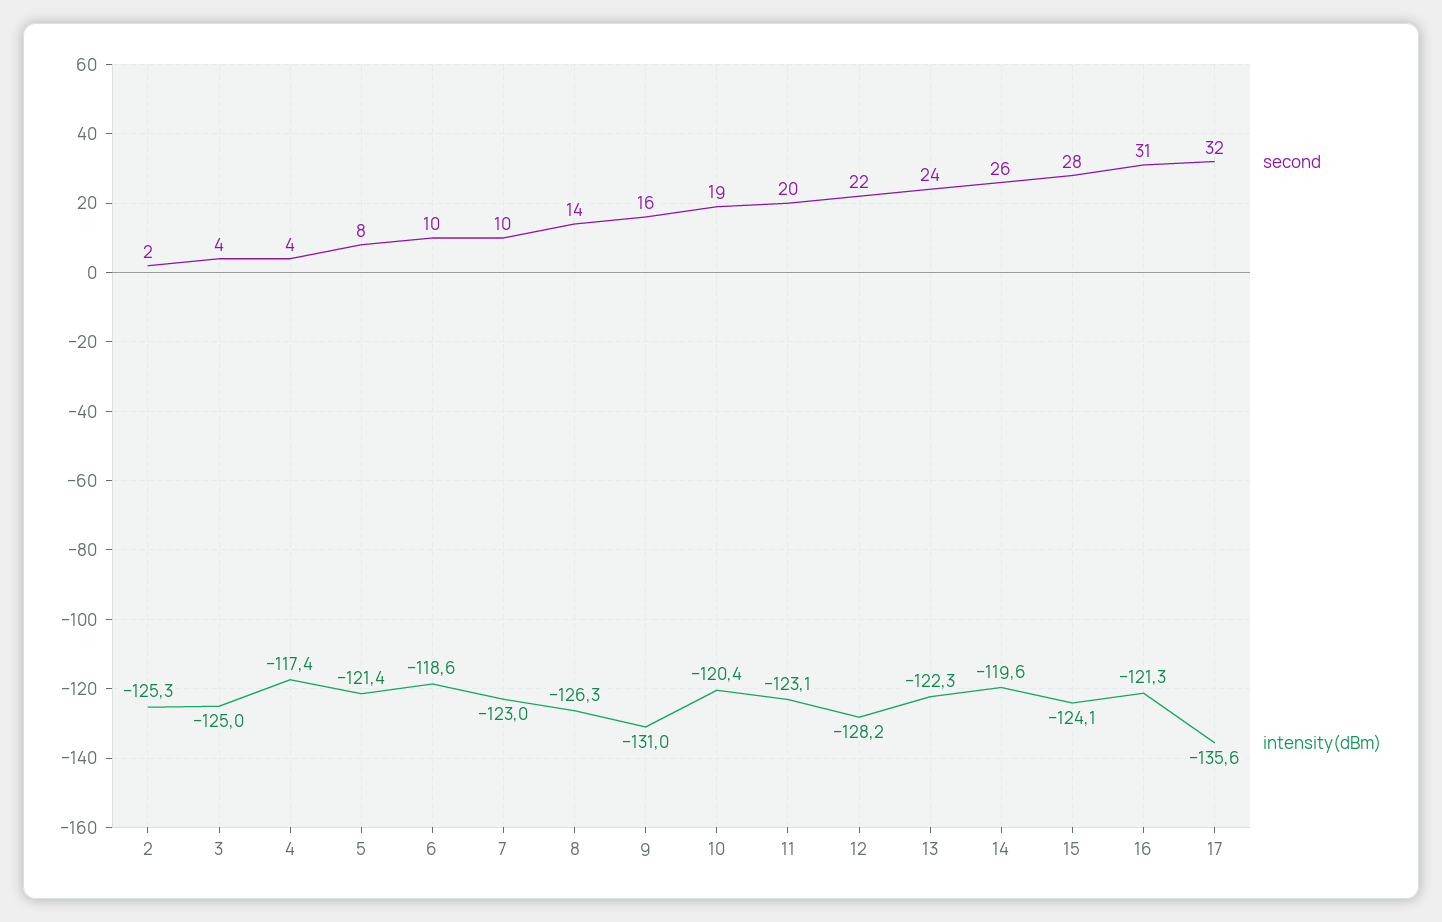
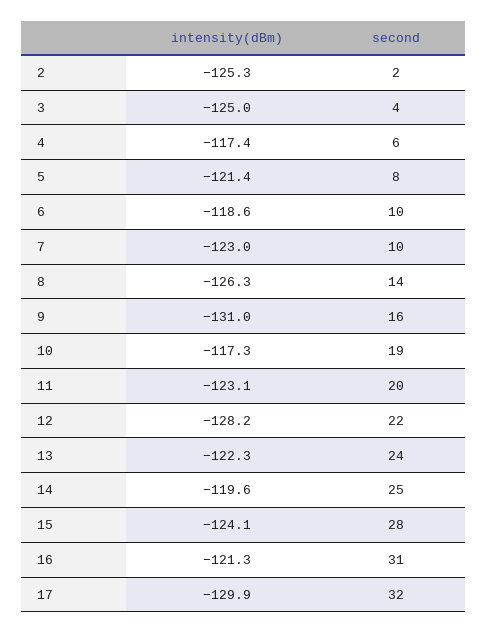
  {
    "second": {
      "2": 2,
      "3": 4,
-     "4": 4,
+     "4": 6,
      "5": 8,
      "6": 10,
      "7": 10,
      "8": 14,
      "9": 16,
      "10": 19,
      "11": 20,
      "12": 22,
      "13": 24,
-     "14": 26,
+     "14": 25,
      "15": 28,
      "16": 31,
      "17": 32
    },
    "intensity(dBm)": {
      "2": -125.3,
      "3": -125,
      "4": -117.4,
      "5": -121.4,
      "6": -118.6,
      "7": -123,
      "8": -126.3,
      "9": -131,
-     "10": -120.4,
+     "10": -117.3,
      "11": -123.1,
      "12": -128.2,
      "13": -122.3,
      "14": -119.6,
      "15": -124.1,
      "16": -121.3,
-     "17": -135.6
+     "17": -129.9
    }
  }

